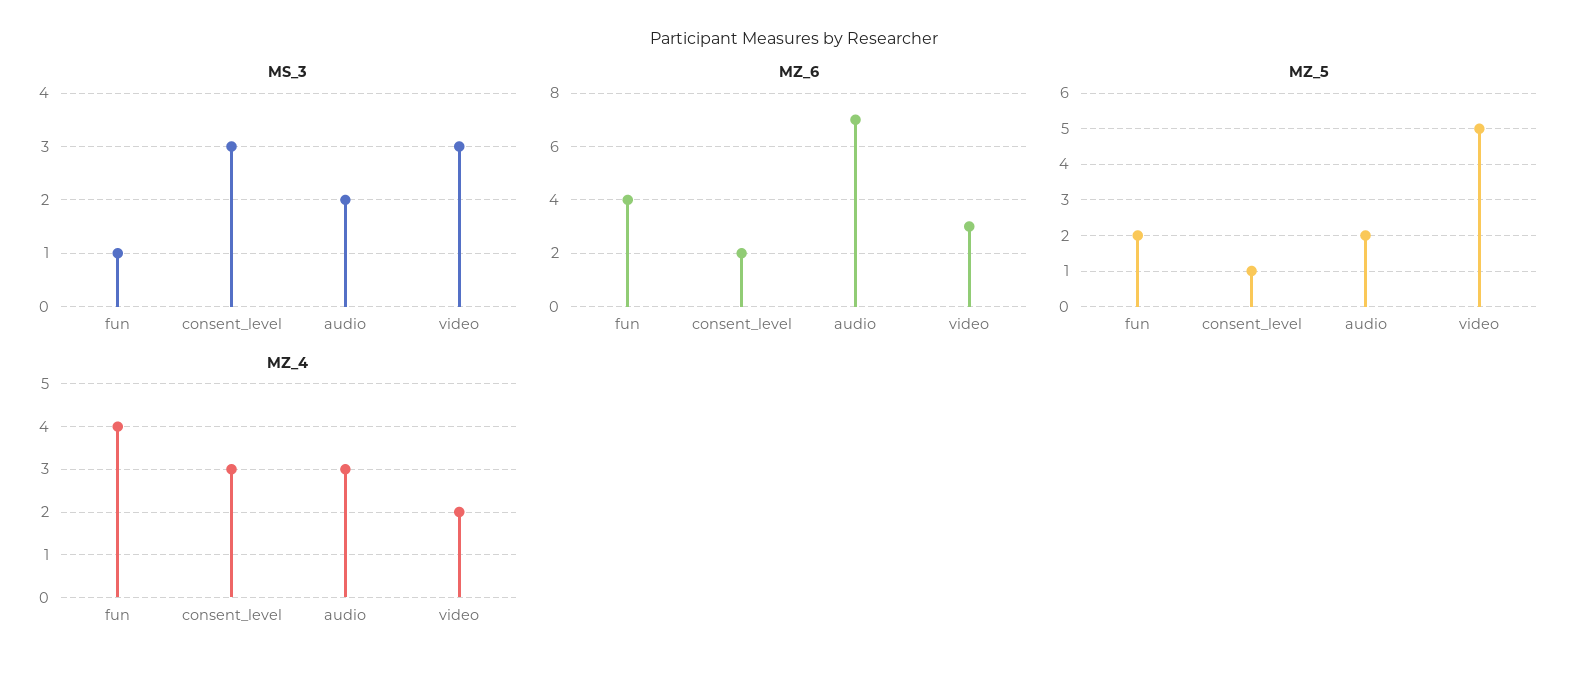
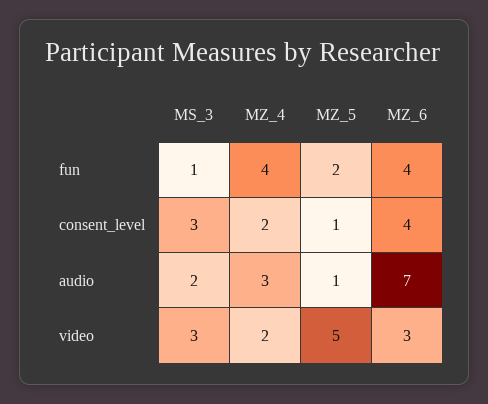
  {
    "MS_3": {
      "fun": 1,
      "consent_level": 3,
      "audio": 2,
      "video": 3
    },
    "MZ_6": {
      "fun": 4,
-     "consent_level": 2,
+     "consent_level": 4,
      "audio": 7,
      "video": 3
    },
    "MZ_5": {
      "fun": 2,
      "consent_level": 1,
-     "audio": 2,
+     "audio": 1,
      "video": 5
    },
    "MZ_4": {
      "fun": 4,
-     "consent_level": 3,
+     "consent_level": 2,
      "audio": 3,
      "video": 2
    }
  }

